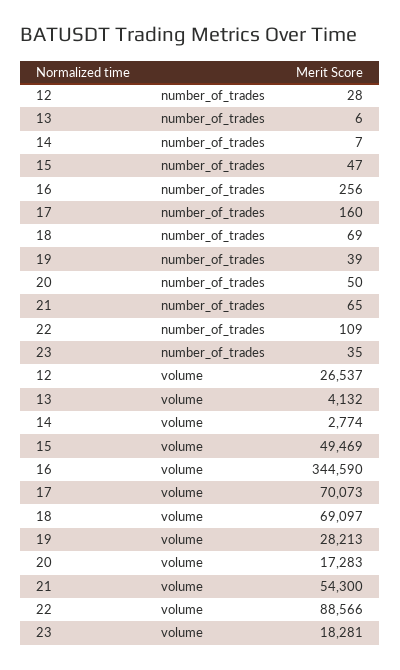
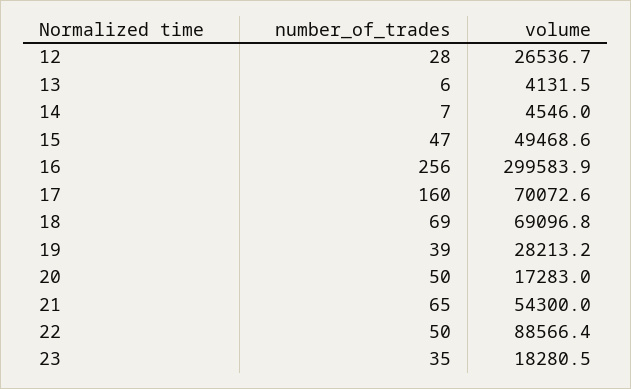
  {
    "12": {
      "number_of_trades": 28,
      "volume": 26536.7
    },
    "13": {
      "number_of_trades": 6,
      "volume": 4131.5
    },
    "14": {
      "number_of_trades": 7,
-     "volume": 2774
+     "volume": 4546
    },
    "15": {
      "number_of_trades": 47,
      "volume": 49468.6
    },
    "16": {
      "number_of_trades": 256,
-     "volume": 344590
+     "volume": 299583.9
    },
    "17": {
      "number_of_trades": 160,
      "volume": 70072.6
    },
    "18": {
      "number_of_trades": 69,
      "volume": 69096.8
    },
    "19": {
      "number_of_trades": 39,
      "volume": 28213.2
    },
    "20": {
      "number_of_trades": 50,
      "volume": 17283
    },
    "21": {
      "number_of_trades": 65,
      "volume": 54300
    },
    "22": {
-     "number_of_trades": 109,
+     "number_of_trades": 50,
      "volume": 88566.4
    },
    "23": {
      "number_of_trades": 35,
      "volume": 18280.5
    }
  }

